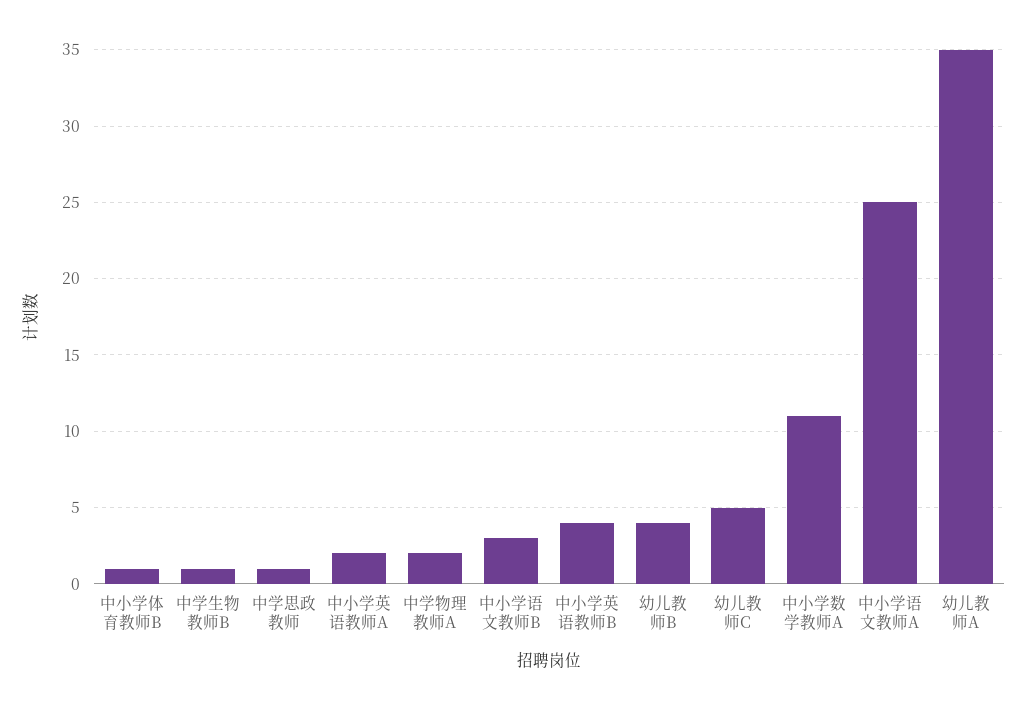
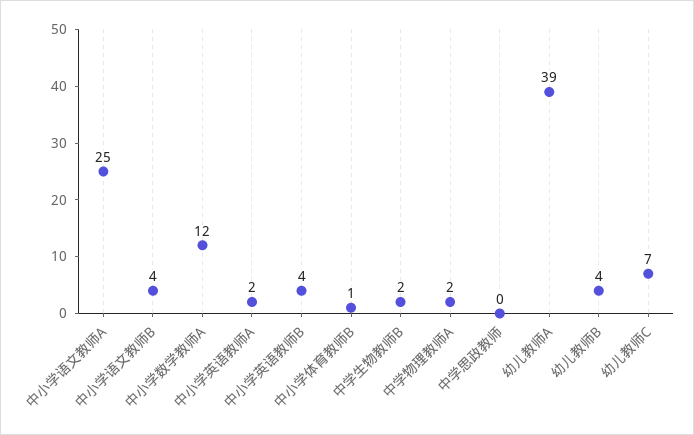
  {
    "中小学体育教师B": 1,
-   "中学生物教师B": 1,
+   "中学生物教师B": 2,
-   "中学思政教师": 1,
+   "中学思政教师": 0,
    "中小学英语教师A": 2,
    "中学物理教师A": 2,
-   "中小学语文教师B": 3,
+   "中小学语文教师B": 4,
    "中小学英语教师B": 4,
    "幼儿教师B": 4,
-   "幼儿教师C": 5,
+   "幼儿教师C": 7,
-   "中小学数学教师A": 11,
+   "中小学数学教师A": 12,
    "中小学语文教师A": 25,
-   "幼儿教师A": 35
+   "幼儿教师A": 39
  }

